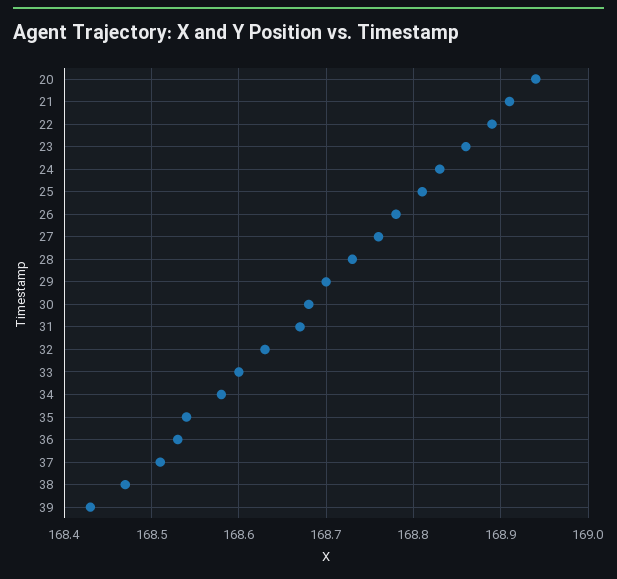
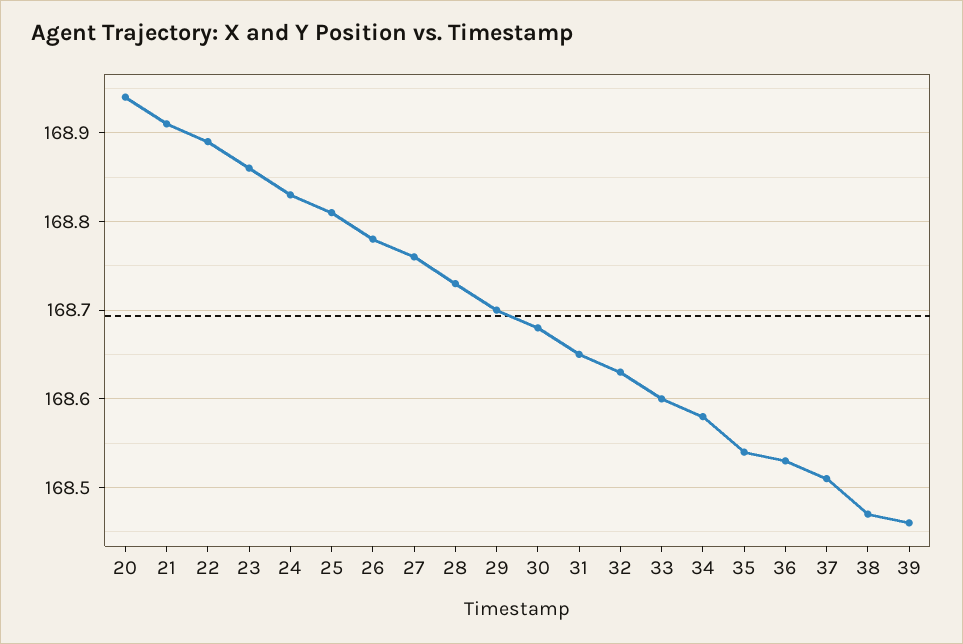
  {
    "20": 168.94,
    "21": 168.91,
    "22": 168.89,
    "23": 168.86,
    "24": 168.83,
    "25": 168.81,
    "26": 168.78,
    "27": 168.76,
    "28": 168.73,
    "29": 168.7,
    "30": 168.68,
-   "31": 168.67,
+   "31": 168.65,
    "32": 168.63,
    "33": 168.6,
    "34": 168.58,
    "35": 168.54,
    "36": 168.53,
    "37": 168.51,
    "38": 168.47,
-   "39": 168.43
+   "39": 168.46
  }

